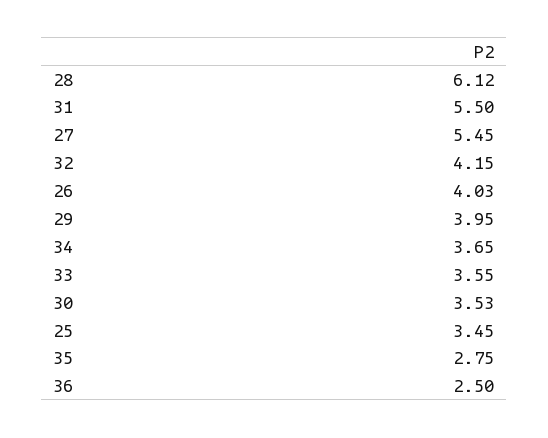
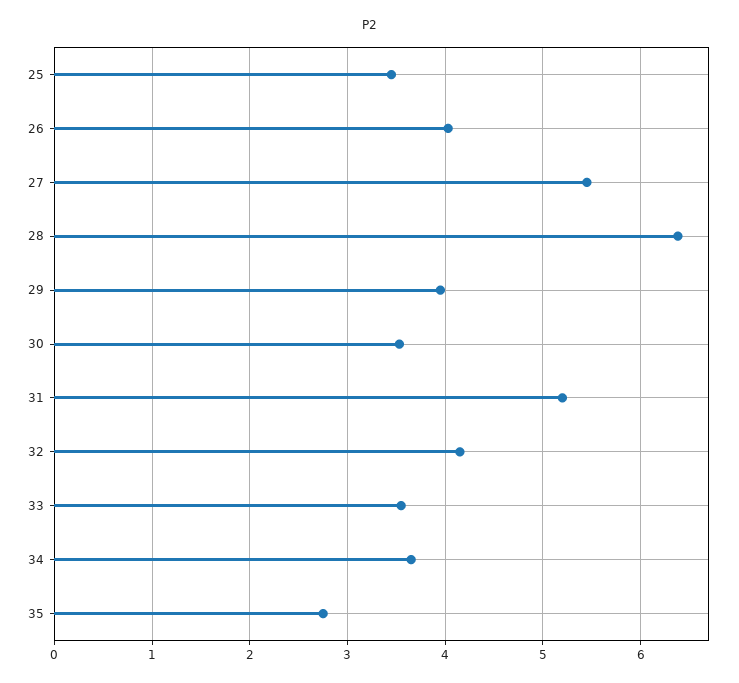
  {
-   "28": 6.12,
+   "28": 6.4,
-   "31": 5.5,
+   "31": 5.2,
    "27": 5.45,
    "32": 4.15,
    "26": 4.03,
    "29": 3.95,
    "34": 3.65,
    "33": 3.55,
    "30": 3.53,
    "25": 3.45,
-   "35": 2.75,
+   "35": 2.75
-   "36": 2.5
  }

